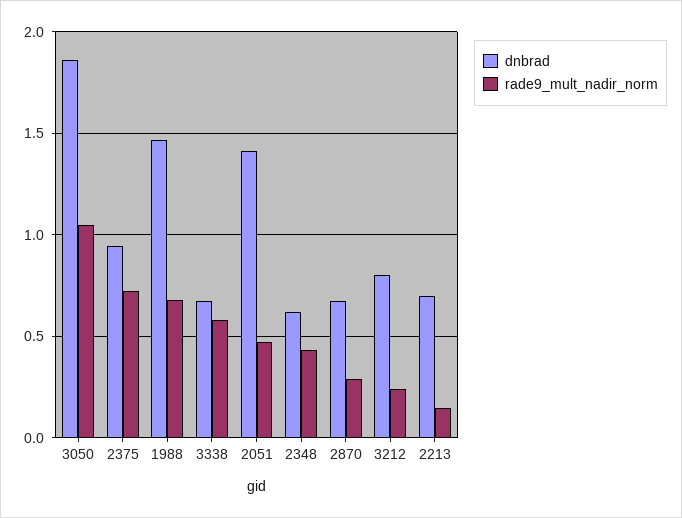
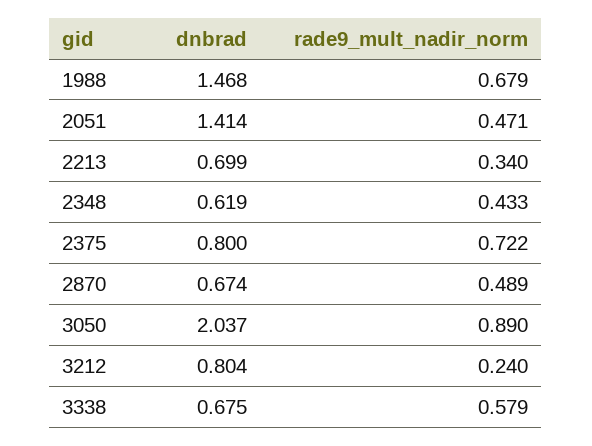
  {
    "dnbrad": {
-     "3050": 1.85,
+     "3050": 2.037,
-     "2375": 0.95,
+     "2375": 0.8,
      "1988": 1.468,
      "3338": 0.675,
      "2051": 1.414,
      "2348": 0.619,
      "2870": 0.674,
      "3212": 0.804,
      "2213": 0.699
    },
    "rade9_mult_nadir_norm": {
-     "3050": 1.05,
+     "3050": 0.89,
      "2375": 0.722,
      "1988": 0.679,
      "3338": 0.579,
      "2051": 0.471,
      "2348": 0.433,
-     "2870": 0.3,
+     "2870": 0.489,
      "3212": 0.24,
-     "2213": 0.15
+     "2213": 0.34
    }
  }

